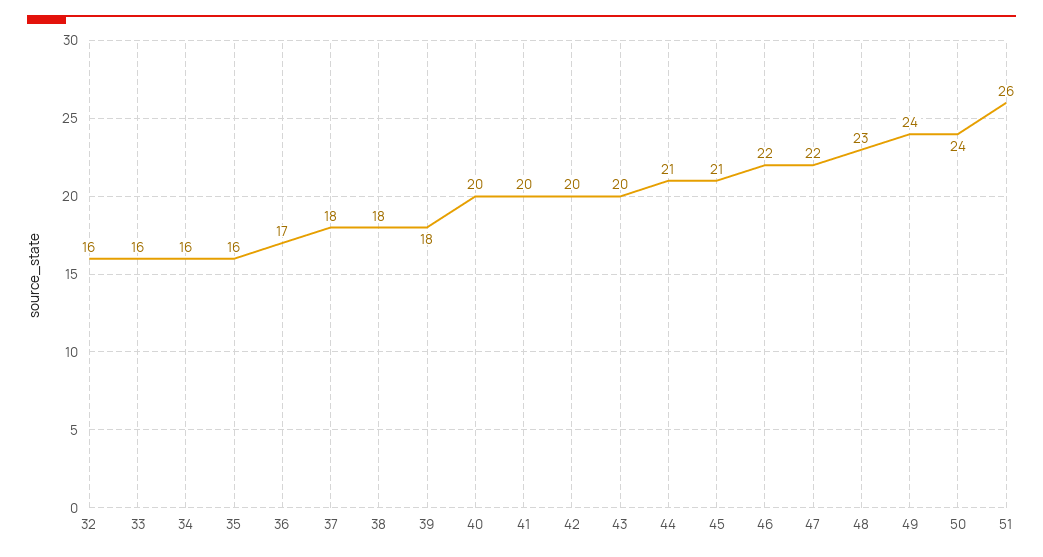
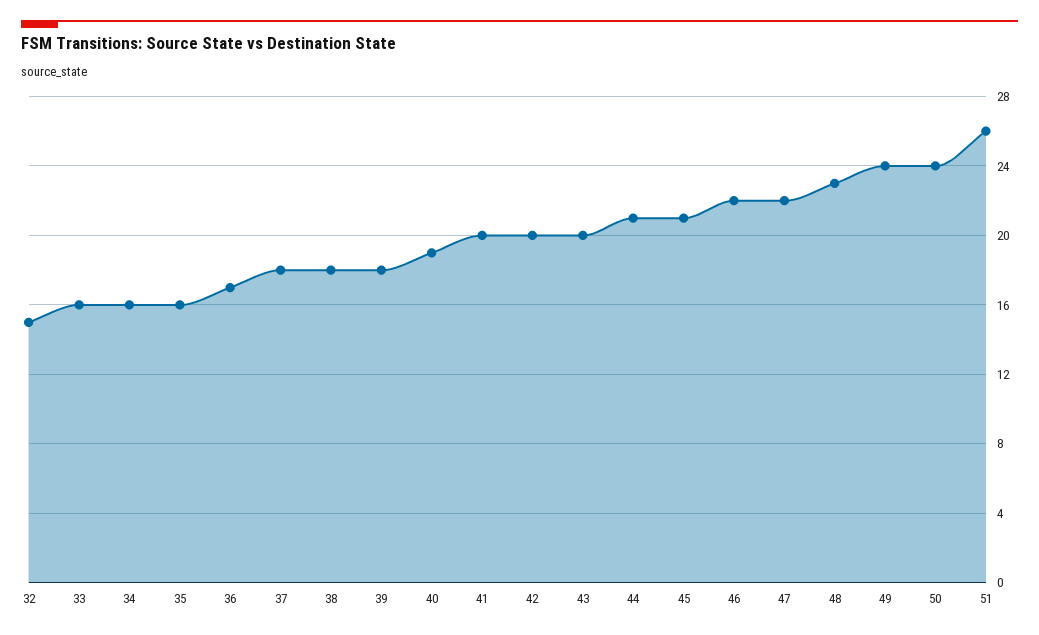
  {
-   "32": 16,
+   "32": 15,
    "33": 16,
    "34": 16,
    "35": 16,
    "36": 17,
    "37": 18,
    "38": 18,
    "39": 18,
-   "40": 20,
+   "40": 19,
    "41": 20,
    "42": 20,
    "43": 20,
    "44": 21,
    "45": 21,
    "46": 22,
    "47": 22,
    "48": 23,
    "49": 24,
    "50": 24,
    "51": 26
  }

